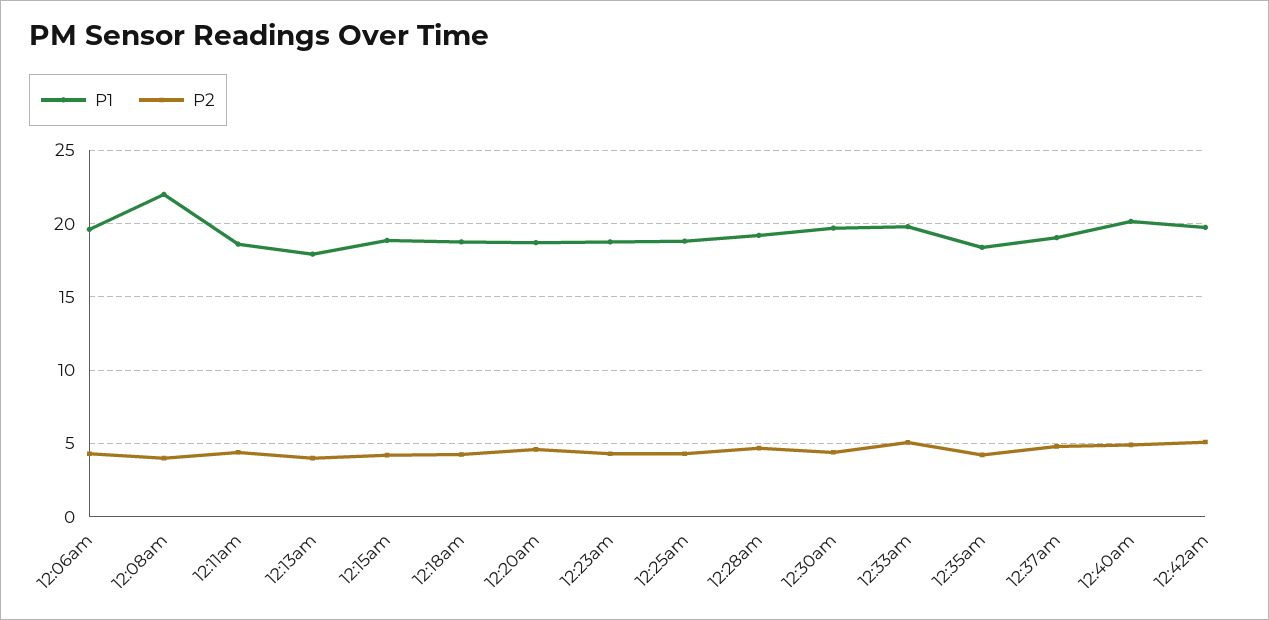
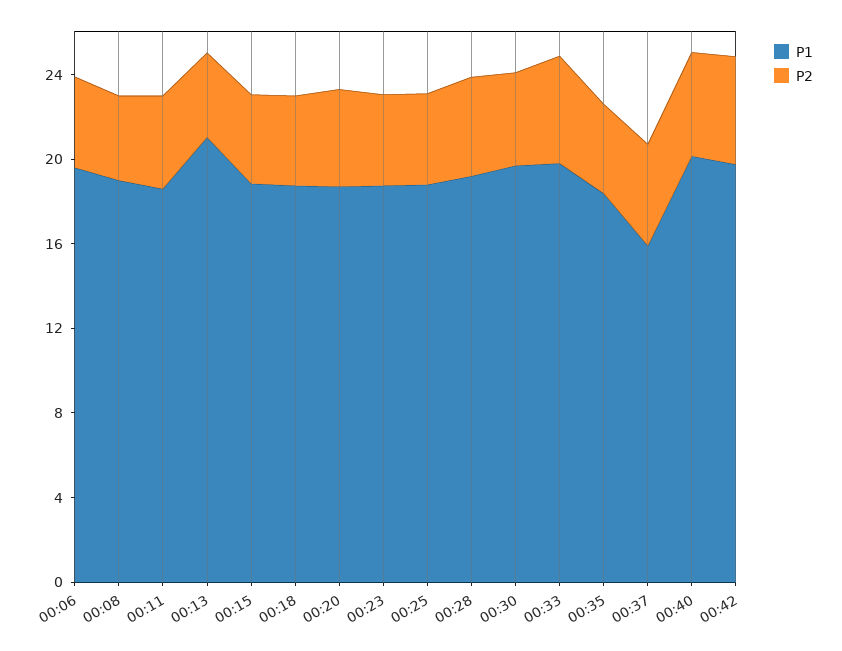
  {
    "P1": {
      "12:06am": 19.5,
-     "12:08am": 22,
+     "12:08am": 19,
      "12:11am": 18.5,
-     "12:13am": 18,
+     "12:13am": 21,
      "12:15am": 19,
      "12:18am": 19,
      "12:20am": 18.5,
      "12:23am": 19,
      "12:25am": 19,
      "12:28am": 19,
      "12:30am": 19.5,
      "12:33am": 20,
      "12:35am": 18.5,
-     "12:37am": 19,
+     "12:37am": 16,
      "12:40am": 20,
      "12:42am": 20
    },
    "P2": {
      "12:06am": 4.5,
      "12:08am": 4,
      "12:11am": 4.5,
      "12:13am": 4,
      "12:15am": 4,
      "12:18am": 4.5,
      "12:20am": 4.5,
      "12:23am": 4.5,
      "12:25am": 4.5,
      "12:28am": 4.5,
      "12:30am": 4.5,
      "12:33am": 5,
      "12:35am": 4,
      "12:37am": 5,
      "12:40am": 5,
      "12:42am": 5
    }
  }

